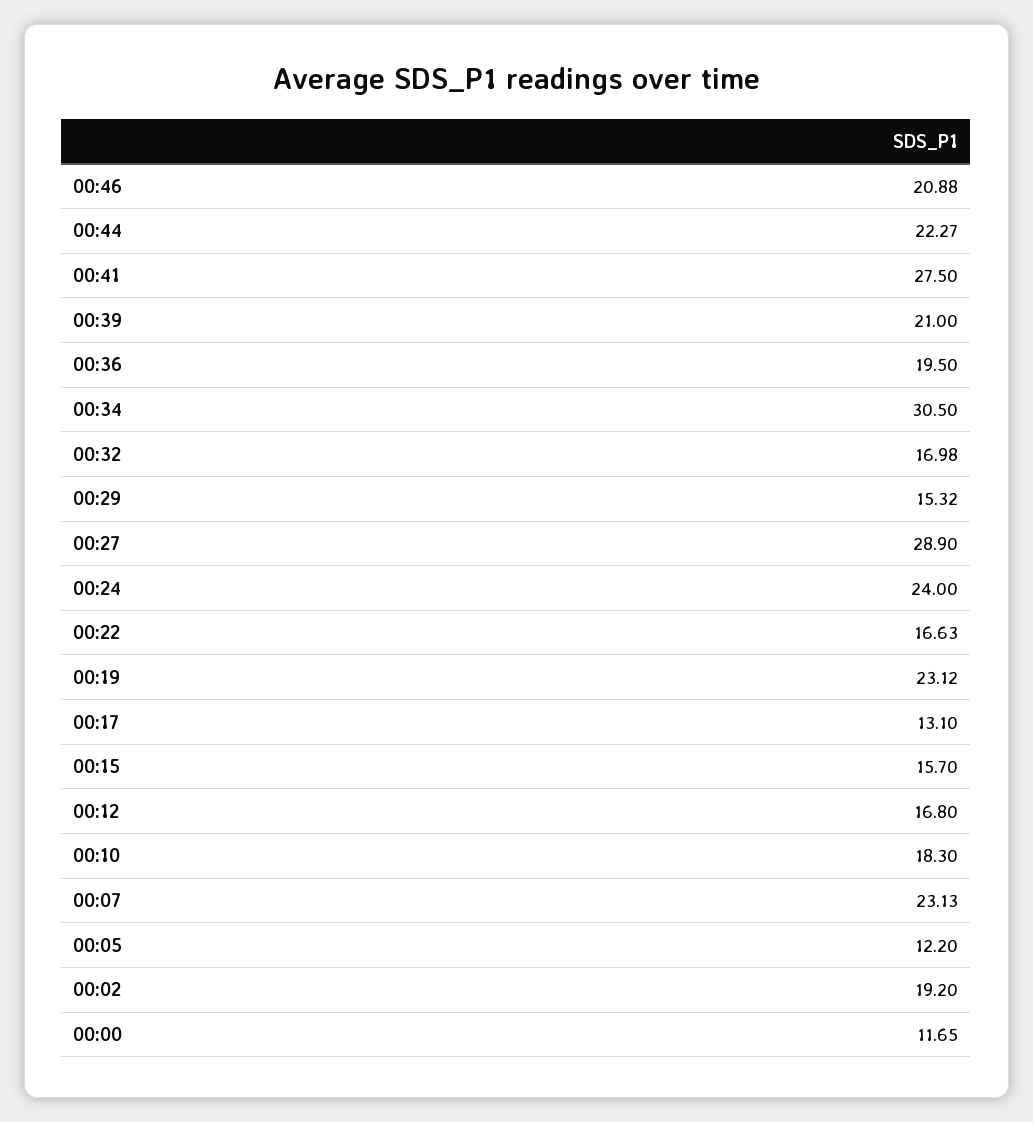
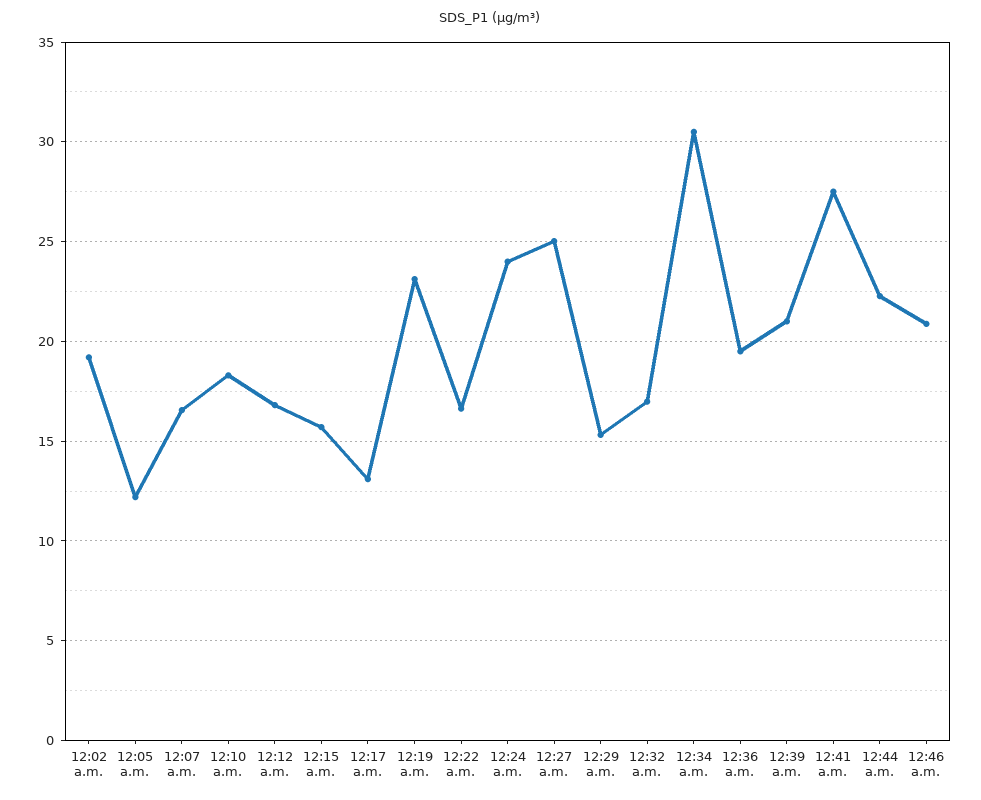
  {
    "00:46": 20.88,
    "00:44": 22.27,
    "00:41": 27.5,
    "00:39": 21,
    "00:36": 19.5,
    "00:34": 30.5,
    "00:32": 16.98,
    "00:29": 15.32,
-   "00:27": 28.9,
+   "00:27": 25,
    "00:24": 24,
    "00:22": 16.63,
    "00:19": 23.12,
    "00:17": 13.1,
    "00:15": 15.7,
    "00:12": 16.8,
    "00:10": 18.3,
-   "00:07": 23.13,
+   "00:07": 16.5,
    "00:05": 12.2,
-   "00:02": 19.2,
+   "00:02": 19.2
-   "00:00": 11.65
  }

